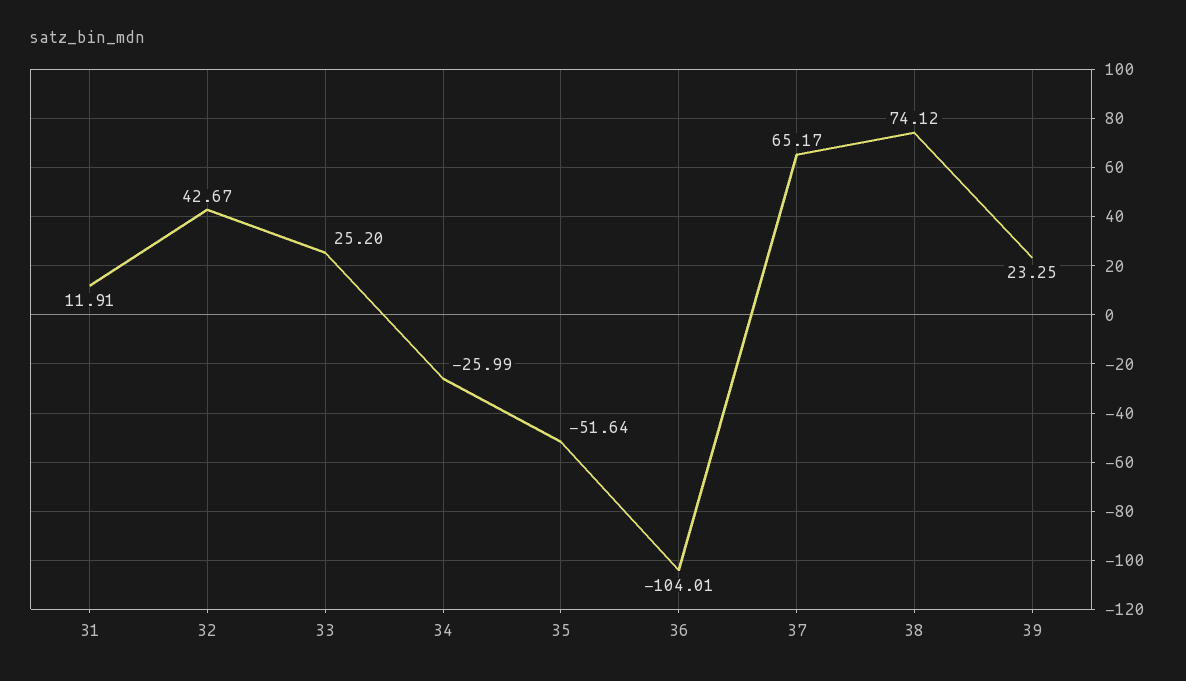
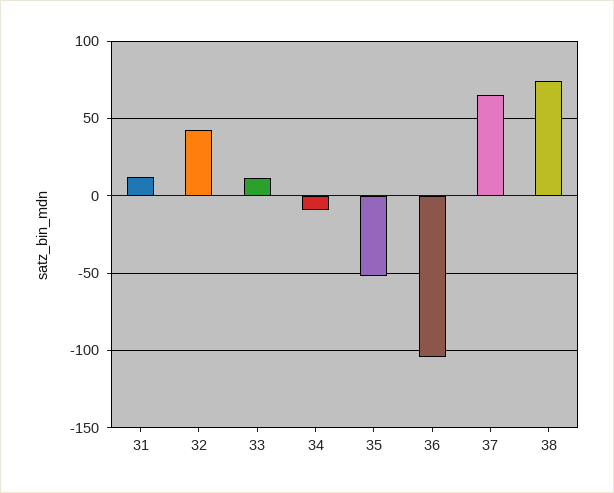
  {
    "31": 11.91,
    "32": 42.67,
-   "33": 25.2,
+   "33": 10,
-   "34": -25.99,
+   "34": -10,
    "35": -51.64,
    "36": -104.01,
    "37": 65.17,
-   "38": 74.12,
+   "38": 74.12
-   "39": 23.25
  }

